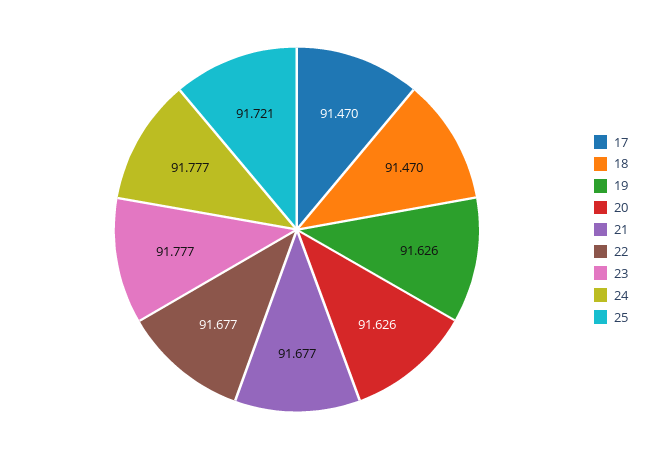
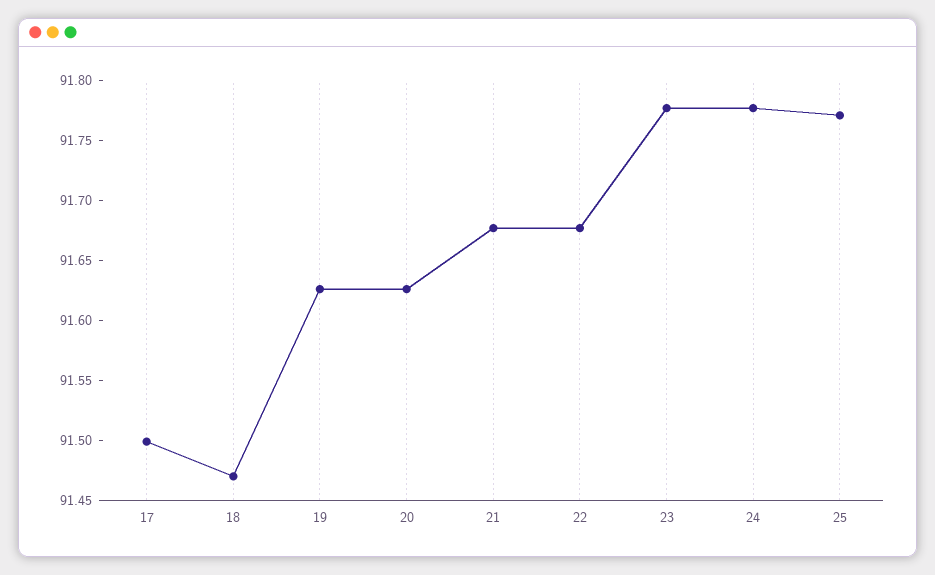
  {
-   "17": 91.47,
+   "17": 91.5,
    "18": 91.47,
    "19": 91.626,
    "20": 91.626,
    "21": 91.677,
    "22": 91.677,
    "23": 91.777,
    "24": 91.777,
-   "25": 91.721
+   "25": 91.77
  }

